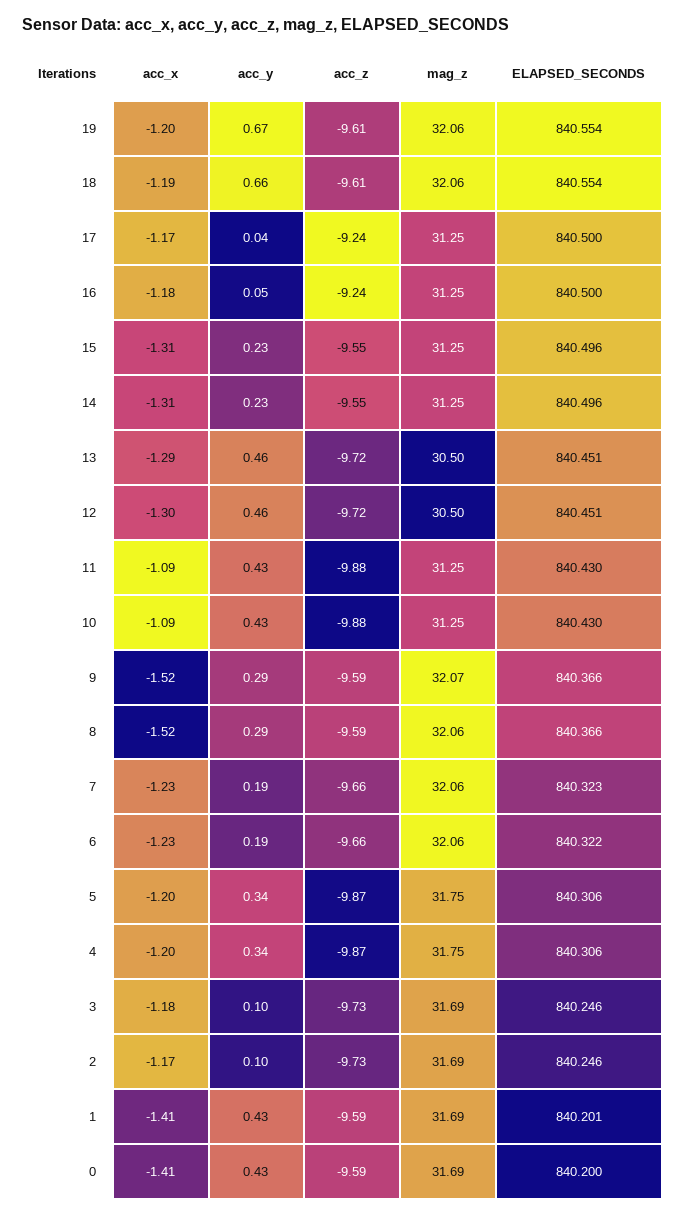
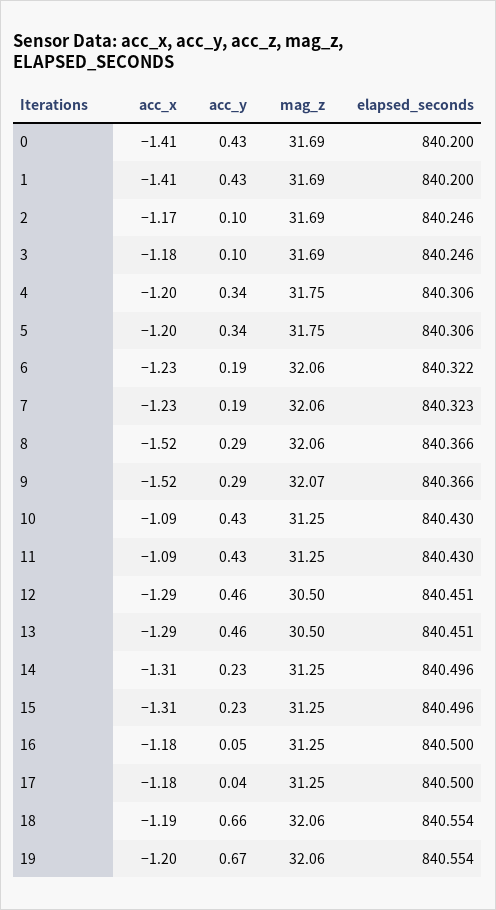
  {
    "acc_x": {
      "19": -1.2,
      "18": -1.19,
-     "17": -1.17,
+     "17": -1.18,
      "16": -1.18,
      "15": -1.31,
      "14": -1.31,
      "13": -1.29,
-     "12": -1.3,
+     "12": -1.29,
      "11": -1.09,
      "10": -1.09,
      "9": -1.52,
      "8": -1.52,
      "7": -1.23,
      "6": -1.23,
      "5": -1.2,
      "4": -1.2,
      "3": -1.18,
      "2": -1.17,
      "1": -1.41,
      "0": -1.41
    },
    "acc_y": {
      "19": 0.67,
      "18": 0.66,
      "17": 0.04,
      "16": 0.05,
      "15": 0.23,
      "14": 0.23,
      "13": 0.46,
      "12": 0.46,
      "11": 0.43,
      "10": 0.43,
      "9": 0.29,
      "8": 0.29,
      "7": 0.19,
      "6": 0.19,
      "5": 0.34,
      "4": 0.34,
      "3": 0.1,
      "2": 0.1,
      "1": 0.43,
      "0": 0.43
    },
-   "acc_z": {
-     "19": -9.61,
-     "18": -9.61,
-     "17": -9.24,
-     "16": -9.24,
-     "15": -9.55,
-     "14": -9.55,
-     "13": -9.72,
-     "12": -9.72,
-     "11": -9.88,
-     "10": -9.88,
-     "9": -9.59,
-     "8": -9.59,
-     "7": -9.66,
-     "6": -9.66,
-     "5": -9.87,
-     "4": -9.87,
-     "3": -9.73,
-     "2": -9.73,
-     "1": -9.59,
-     "0": -9.59
-   },
    "mag_z": {
      "19": 32.06,
      "18": 32.06,
      "17": 31.25,
      "16": 31.25,
      "15": 31.25,
      "14": 31.25,
      "13": 30.5,
      "12": 30.5,
      "11": 31.25,
      "10": 31.25,
      "9": 32.07,
      "8": 32.06,
      "7": 32.06,
      "6": 32.06,
      "5": 31.75,
      "4": 31.75,
      "3": 31.69,
      "2": 31.69,
      "1": 31.69,
      "0": 31.69
    },
    "ELAPSED_SECONDS": {
      "19": 840.554,
      "18": 840.554,
      "17": 840.5,
      "16": 840.5,
      "15": 840.496,
      "14": 840.496,
      "13": 840.451,
      "12": 840.451,
      "11": 840.43,
      "10": 840.43,
      "9": 840.366,
      "8": 840.366,
      "7": 840.323,
      "6": 840.322,
      "5": 840.306,
      "4": 840.306,
      "3": 840.246,
      "2": 840.246,
-     "1": 840.201,
+     "1": 840.2,
      "0": 840.2
    }
  }

